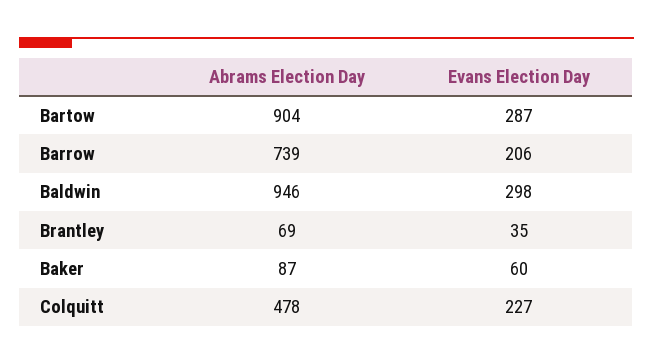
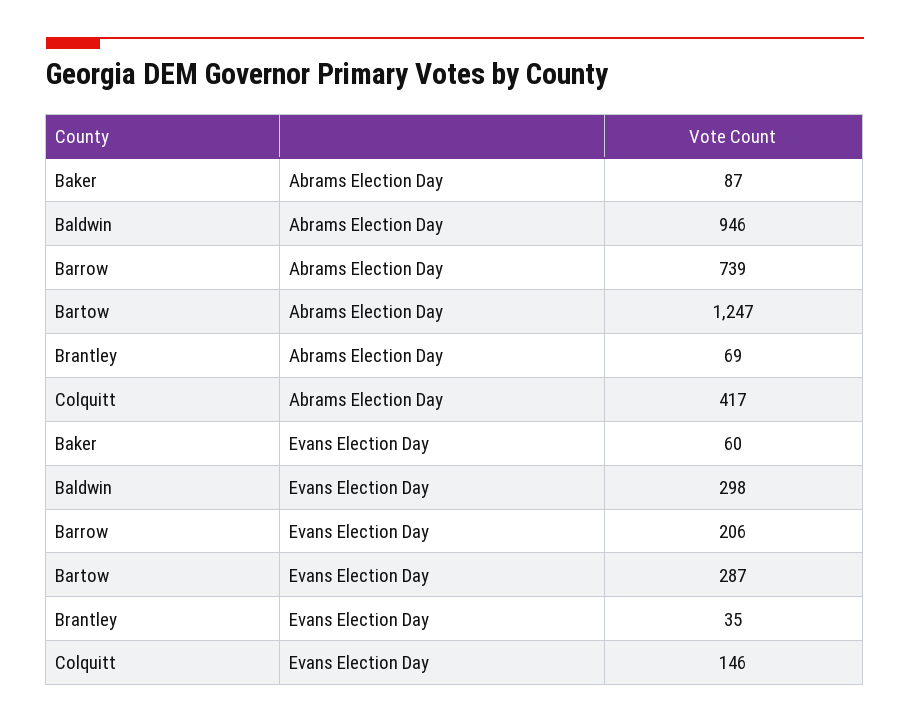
  {
    "Abrams Election Day": {
-     "Bartow": 904,
+     "Bartow": 1247,
      "Barrow": 739,
      "Baldwin": 946,
      "Brantley": 69,
      "Baker": 87,
-     "Colquitt": 478
+     "Colquitt": 417
    },
    "Evans Election Day": {
      "Bartow": 287,
      "Barrow": 206,
      "Baldwin": 298,
      "Brantley": 35,
      "Baker": 60,
-     "Colquitt": 227
+     "Colquitt": 146
    }
  }

